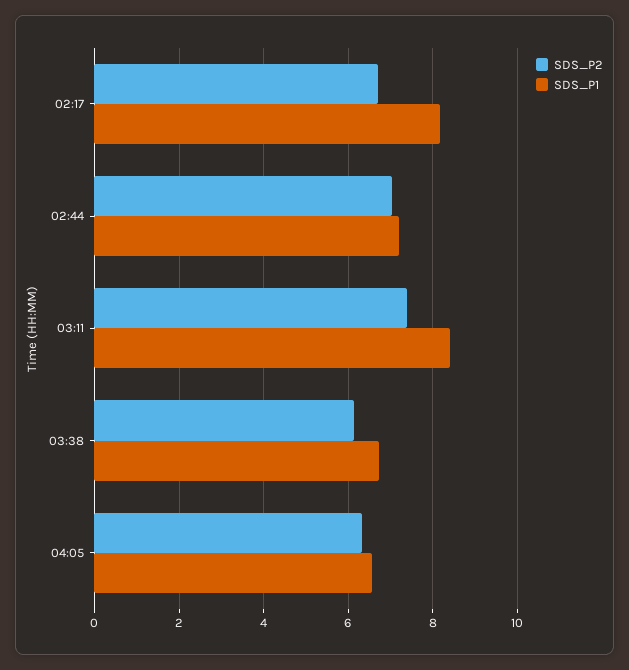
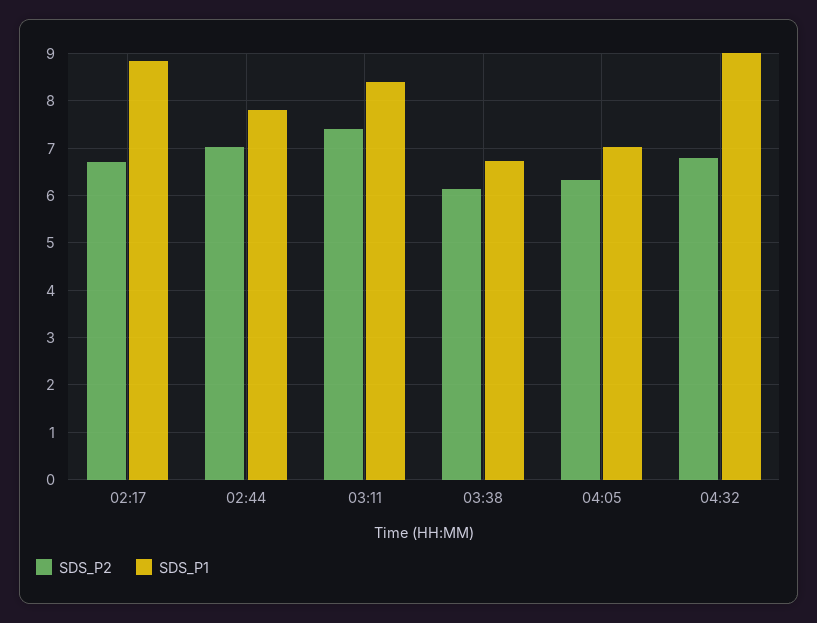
  {
    "SDS_P2": {
      "02:17": 6.8,
      "02:44": 7,
      "03:11": 7.4,
      "03:38": 6.2,
-     "04:05": 6.4
+     "04:05": 6.4,
+     "04:32": 6.8
    },
    "SDS_P1": {
-     "02:17": 8.2,
+     "02:17": 8.8,
-     "02:44": 7.2,
+     "02:44": 7.8,
      "03:11": 8.4,
      "03:38": 6.8,
-     "04:05": 6.6
+     "04:05": 7,
+     "04:32": 9
    }
  }

